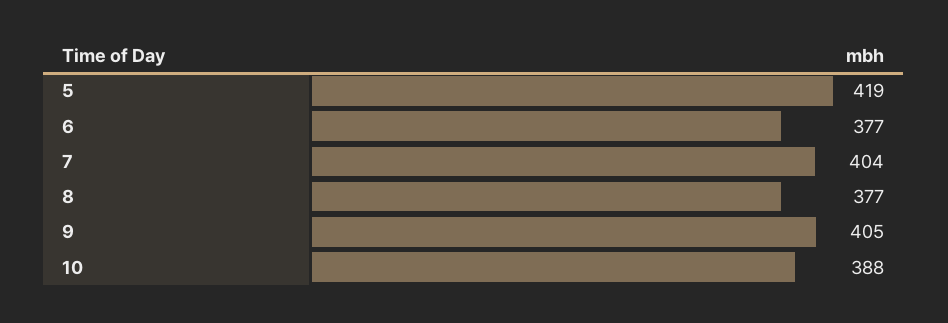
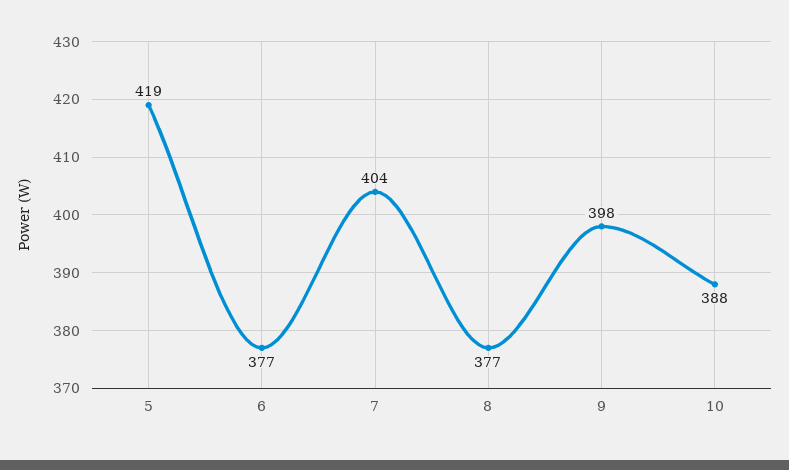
  {
    "5": 419,
    "6": 377,
    "7": 404,
    "8": 377,
-   "9": 405,
+   "9": 398,
    "10": 388
  }

